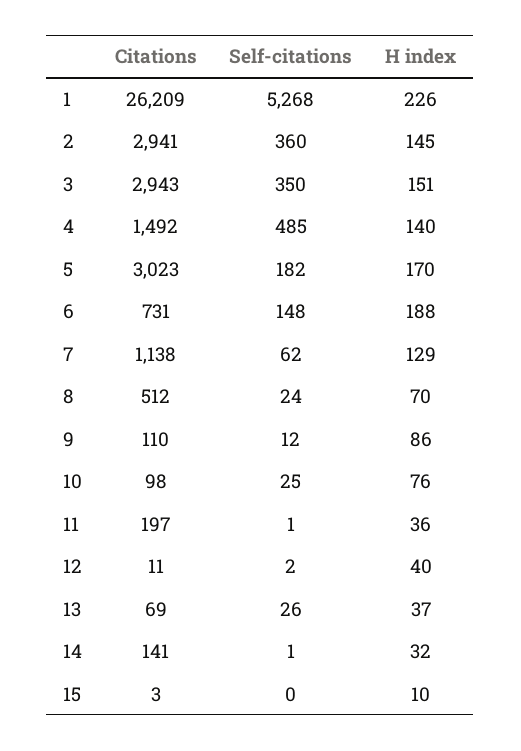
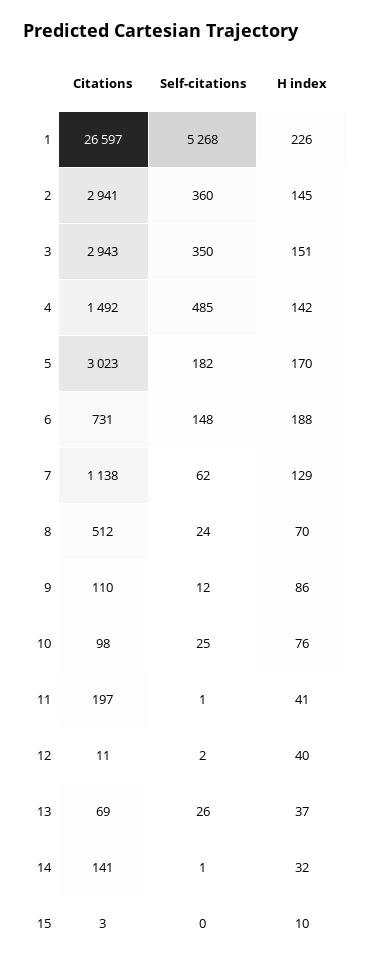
  {
    "Citations": {
-     "1": 26209,
+     "1": 26597,
      "2": 2941,
      "3": 2943,
      "4": 1492,
      "5": 3023,
      "6": 731,
      "7": 1138,
      "8": 512,
      "9": 110,
      "10": 98,
      "11": 197,
      "12": 11,
      "13": 69,
      "14": 141,
      "15": 3
    },
    "Self-citations": {
      "1": 5268,
      "2": 360,
      "3": 350,
      "4": 485,
      "5": 182,
      "6": 148,
      "7": 62,
      "8": 24,
      "9": 12,
      "10": 25,
      "11": 1,
      "12": 2,
      "13": 26,
      "14": 1,
      "15": 0
    },
    "H index": {
      "1": 226,
      "2": 145,
      "3": 151,
-     "4": 140,
+     "4": 142,
      "5": 170,
      "6": 188,
      "7": 129,
      "8": 70,
      "9": 86,
      "10": 76,
-     "11": 36,
+     "11": 41,
      "12": 40,
      "13": 37,
      "14": 32,
      "15": 10
    }
  }

